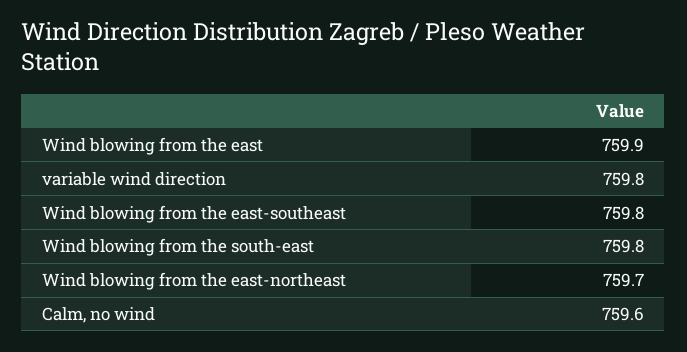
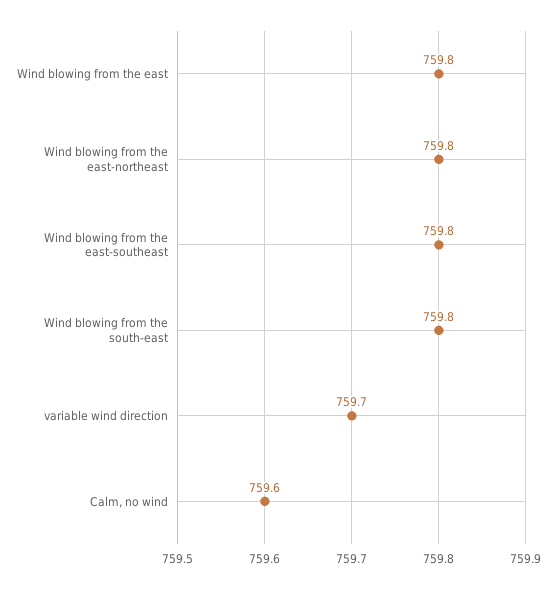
  {
-   "Wind blowing from the east": 759.9,
+   "Wind blowing from the east": 759.8,
-   "variable wind direction": 759.8,
+   "variable wind direction": 759.7,
    "Wind blowing from the east-southeast": 759.8,
    "Wind blowing from the south-east": 759.8,
-   "Wind blowing from the east-northeast": 759.7,
+   "Wind blowing from the east-northeast": 759.8,
    "Calm, no wind": 759.6
  }

